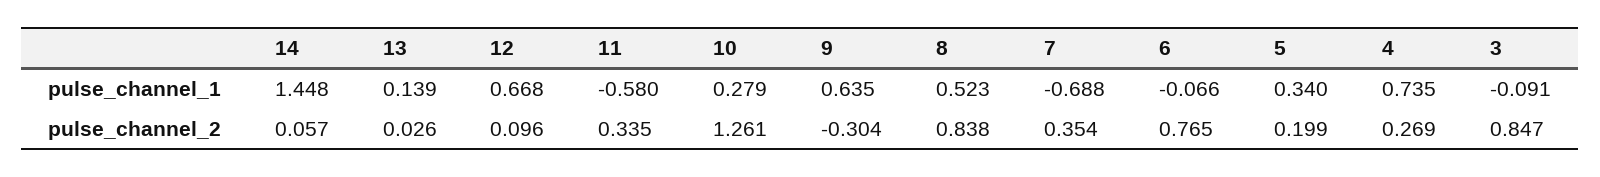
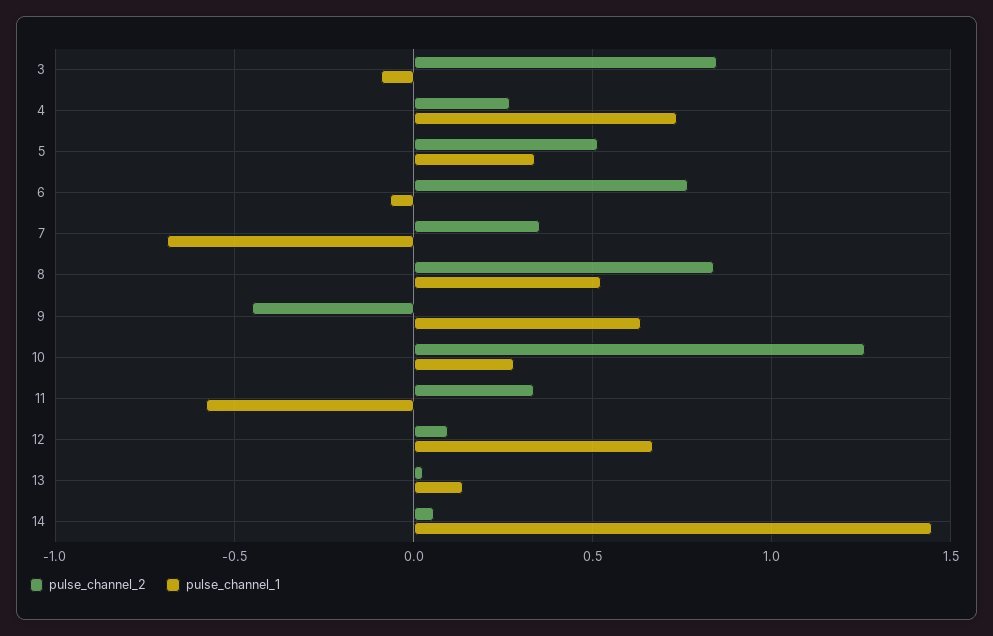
  {
    "pulse_channel_1": {
      "14": 1.448,
      "13": 0.139,
      "12": 0.668,
      "11": -0.58,
      "10": 0.279,
      "9": 0.635,
      "8": 0.523,
      "7": -0.688,
      "6": -0.066,
      "5": 0.34,
      "4": 0.735,
      "3": -0.091
    },
    "pulse_channel_2": {
      "14": 0.057,
      "13": 0.026,
      "12": 0.096,
      "11": 0.335,
      "10": 1.261,
-     "9": -0.304,
+     "9": -0.45,
      "8": 0.838,
      "7": 0.354,
      "6": 0.765,
-     "5": 0.199,
+     "5": 0.5,
      "4": 0.269,
      "3": 0.847
    }
  }

